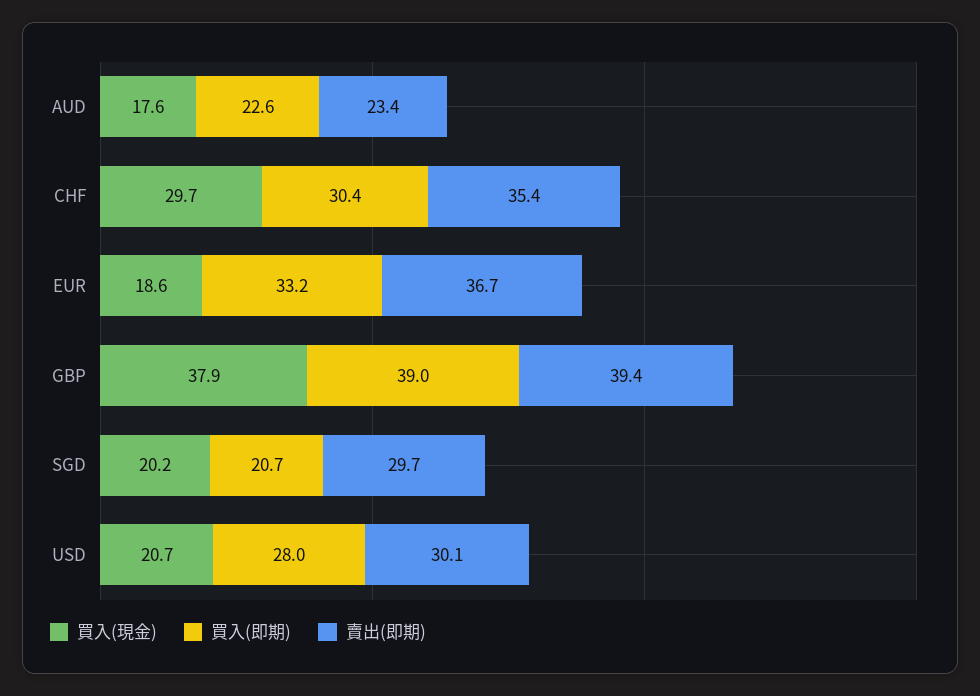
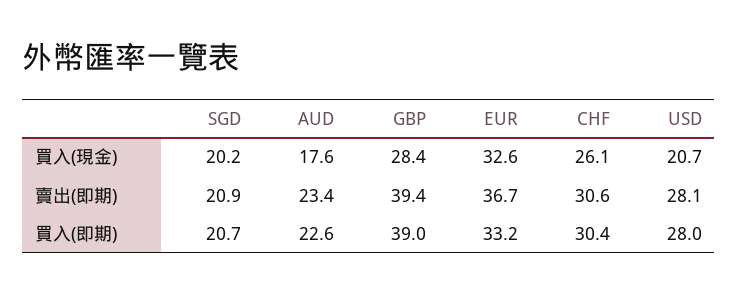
  {
    "買入(現金)": {
      "AUD": 17.6,
-     "CHF": 29.7,
+     "CHF": 26.1,
-     "EUR": 18.6,
+     "EUR": 32.6,
-     "GBP": 37.9,
+     "GBP": 28.4,
      "SGD": 20.2,
      "USD": 20.7
    },
    "買入(即期)": {
      "AUD": 22.6,
      "CHF": 30.4,
      "EUR": 33.2,
      "GBP": 39,
      "SGD": 20.7,
      "USD": 28
    },
    "賣出(即期)": {
      "AUD": 23.4,
-     "CHF": 35.4,
+     "CHF": 30.6,
      "EUR": 36.7,
      "GBP": 39.4,
-     "SGD": 29.7,
+     "SGD": 20.9,
-     "USD": 30.1
+     "USD": 28.1
    }
  }

